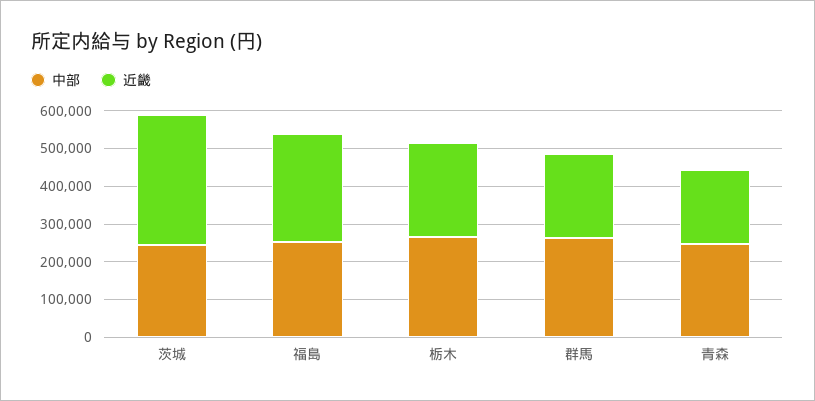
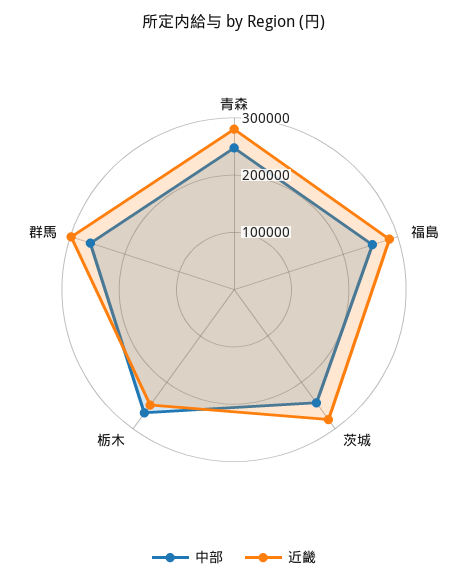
  {
    "中部": {
      "茨城": 240000,
      "福島": 260000,
      "栃木": 260000,
      "群馬": 260000,
      "青森": 240000
    },
    "近畿": {
-     "茨城": 350000,
+     "茨城": 280000,
      "福島": 280000,
      "栃木": 240000,
-     "群馬": 225000,
+     "群馬": 300000,
-     "青森": 200000
+     "青森": 280000
    }
  }

